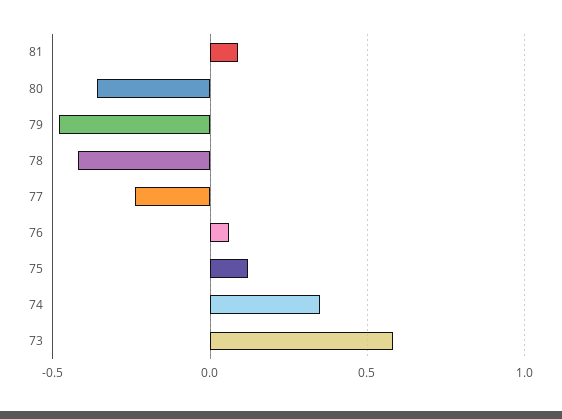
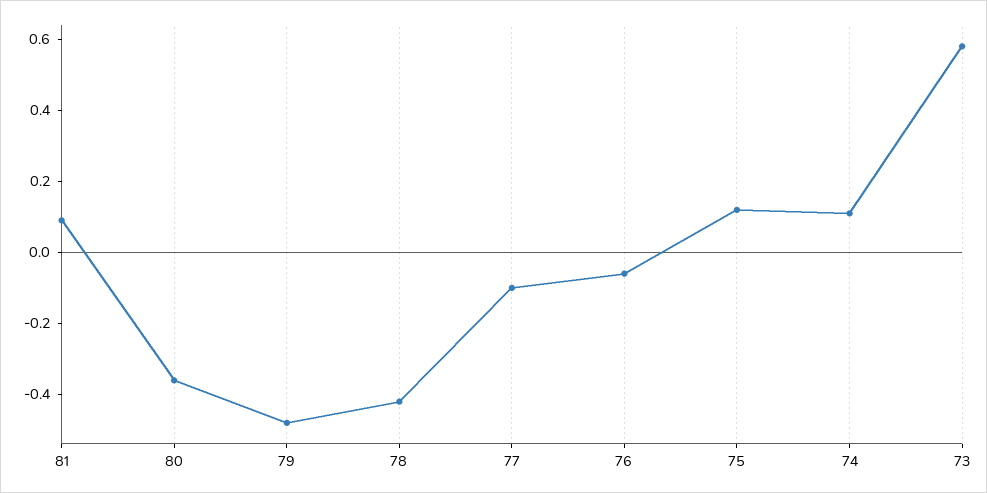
  {
    "81": 0.1,
    "80": -0.35,
    "79": -0.5,
    "78": -0.4,
-   "77": -0.25,
+   "77": -0.1,
-   "76": 0.05,
+   "76": -0.05,
    "75": 0.1,
-   "74": 0.35,
+   "74": 0.1,
    "73": 0.6
  }

